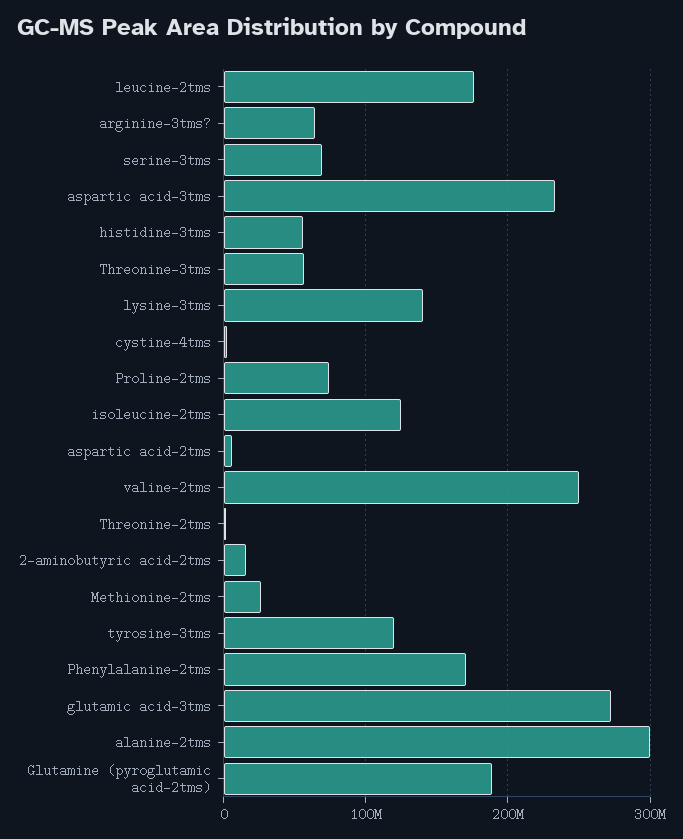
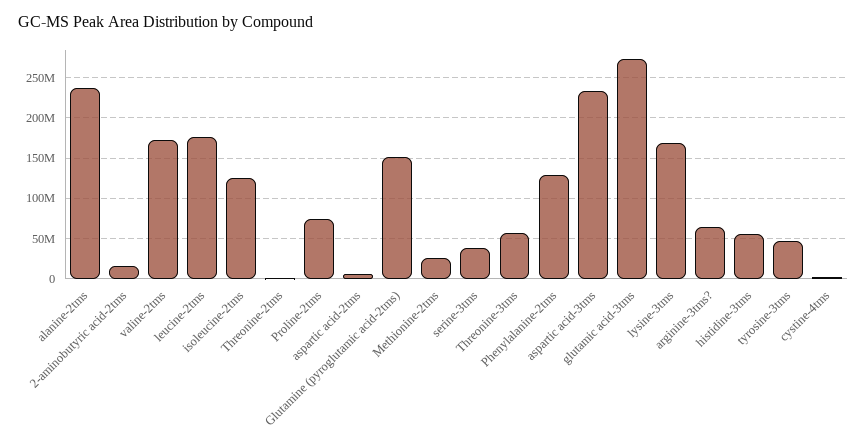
  {
    "leucine-2tms": 180000000,
    "arginine-3tms?": 60000000,
-   "serine-3tms": 70000000,
+   "serine-3tms": 40000000,
    "aspartic acid-3tms": 230000000,
    "histidine-3tms": 60000000,
    "Threonine-3tms": 60000000,
-   "lysine-3tms": 140000000,
+   "lysine-3tms": 170000000,
    "cystine-4tms": 0,
    "Proline-2tms": 70000000,
    "isoleucine-2tms": 130000000,
    "aspartic acid-2tms": 10000000,
-   "valine-2tms": 250000000,
+   "valine-2tms": 170000000,
    "Threonine-2tms": 0,
    "2-aminobutyric acid-2tms": 20000000,
    "Methionine-2tms": 30000000,
-   "tyrosine-3tms": 120000000,
+   "tyrosine-3tms": 50000000,
-   "Phenylalanine-2tms": 170000000,
+   "Phenylalanine-2tms": 130000000,
    "glutamic acid-3tms": 270000000,
-   "alanine-2tms": 300000000,
+   "alanine-2tms": 240000000,
-   "Glutamine (pyroglutamic acid-2tms)": 190000000
+   "Glutamine (pyroglutamic acid-2tms)": 150000000
  }

